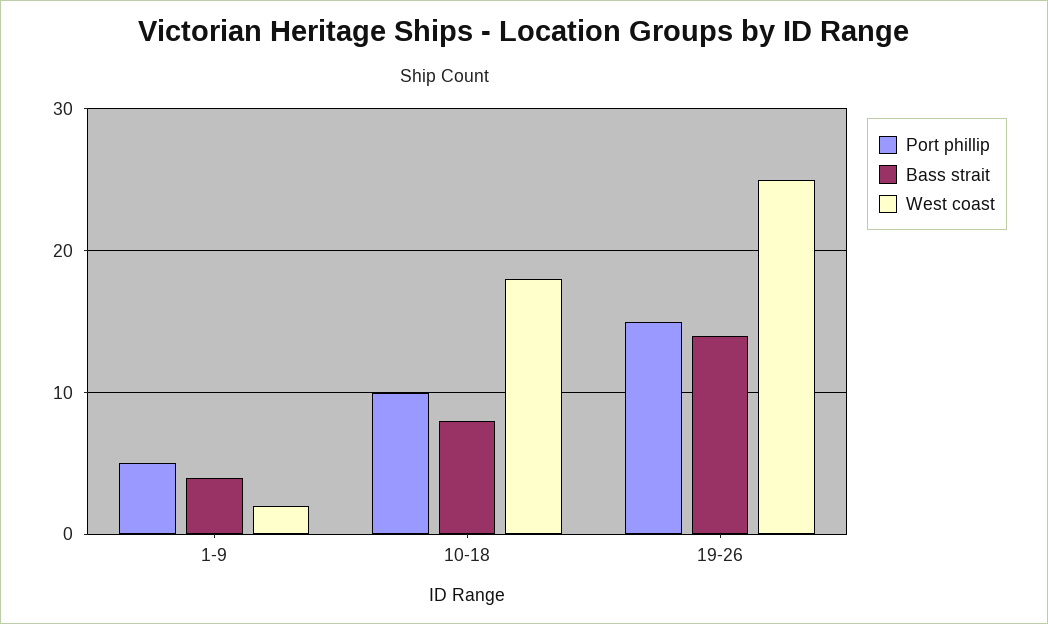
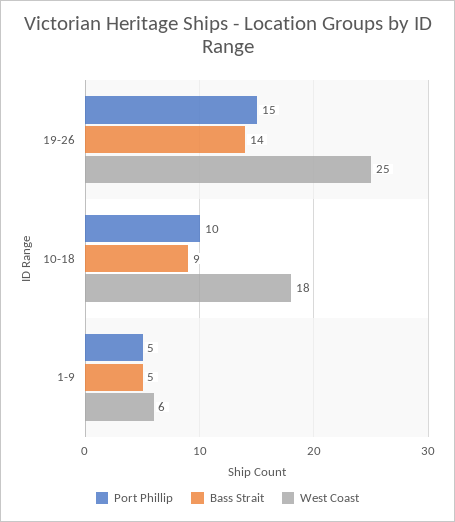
  {
    "Port phillip": {
      "1-9": 5,
      "10-18": 10,
      "19-26": 15
    },
    "Bass strait": {
-     "1-9": 4,
+     "1-9": 5,
-     "10-18": 8,
+     "10-18": 9,
      "19-26": 14
    },
    "West coast": {
-     "1-9": 2,
+     "1-9": 6,
      "10-18": 18,
      "19-26": 25
    }
  }

